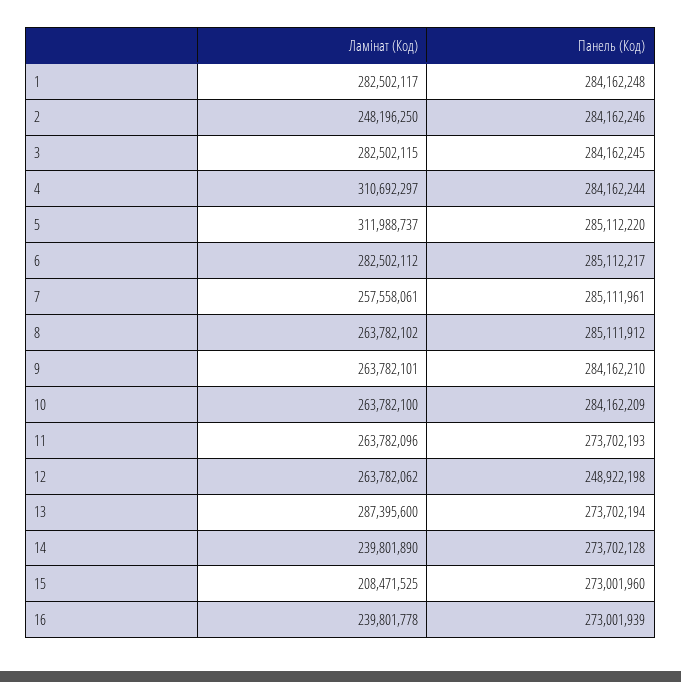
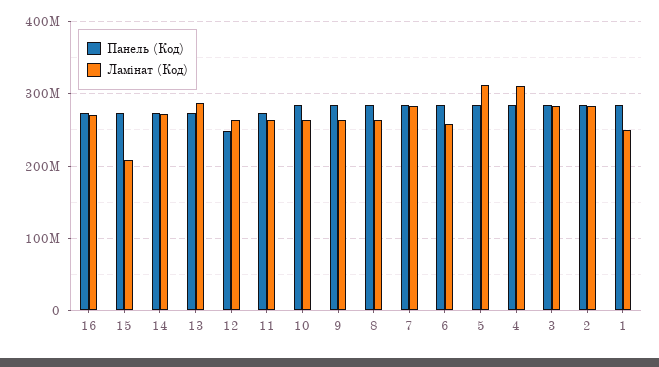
  {
    "Ламінат (Код)": {
-     "1": 282502117,
+     "1": 250000000,
-     "2": 248196250,
+     "2": 280000000,
      "3": 282502115,
      "4": 310692297,
      "5": 311988737,
-     "6": 282502112,
+     "6": 260000000,
-     "7": 257558061,
+     "7": 280000000,
      "8": 263782102,
      "9": 263782101,
      "10": 263782100,
      "11": 263782096,
      "12": 263782062,
      "13": 287395600,
-     "14": 239801890,
+     "14": 270000000,
      "15": 208471525,
-     "16": 239801778
+     "16": 270000000
    },
    "Панель (Код)": {
      "1": 284162248,
      "2": 284162246,
      "3": 284162245,
      "4": 284162244,
      "5": 285112220,
      "6": 285112217,
      "7": 285111961,
      "8": 285111912,
      "9": 284162210,
      "10": 284162209,
      "11": 273702193,
      "12": 248922198,
      "13": 273702194,
      "14": 273702128,
      "15": 273001960,
      "16": 273001939
    }
  }

